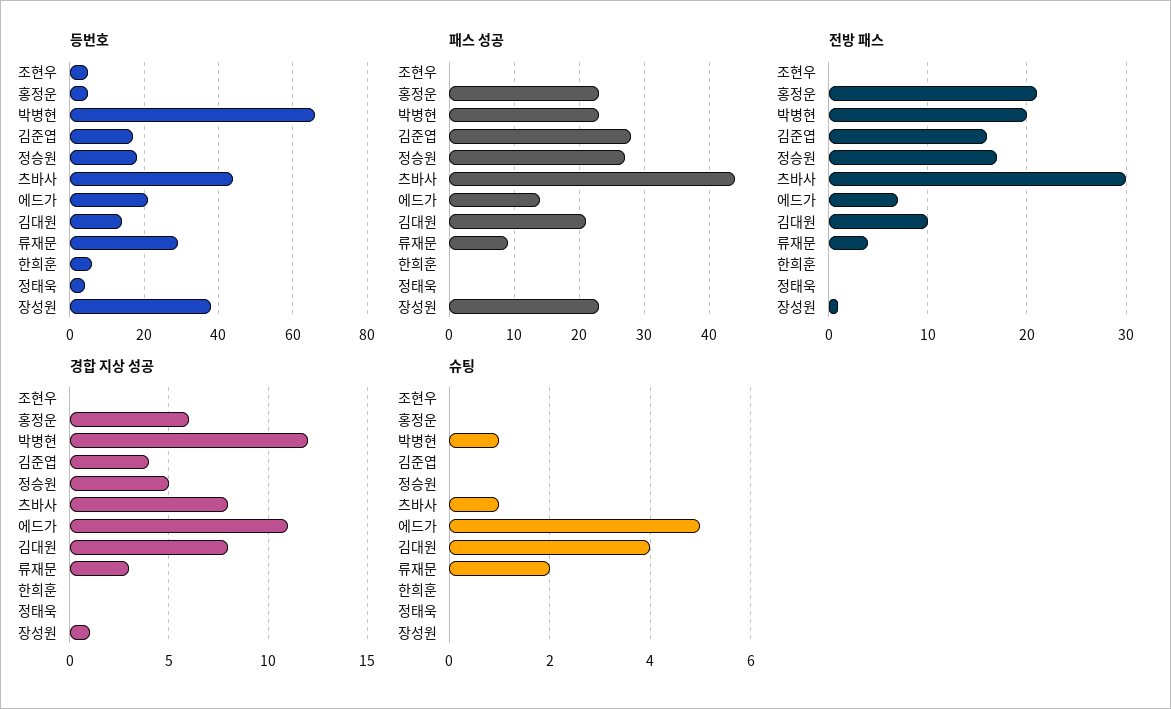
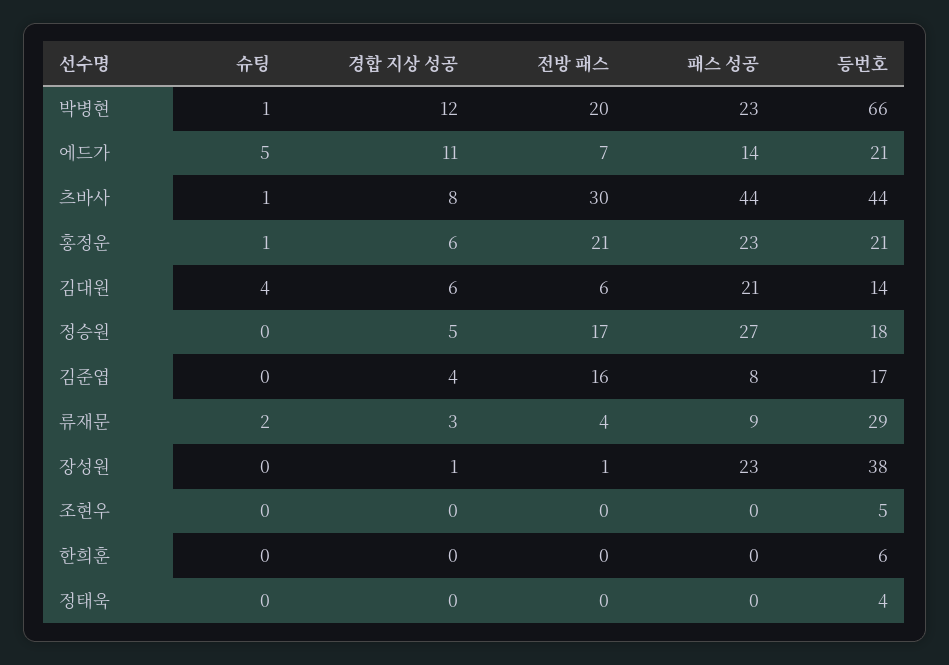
  {
    "등번호": {
      "조현우": 5,
-     "홍정운": 5,
+     "홍정운": 21,
      "박병현": 66,
      "김준엽": 17,
      "정승원": 18,
      "츠바사": 44,
      "에드가": 21,
      "김대원": 14,
      "류재문": 29,
      "한희훈": 6,
      "정태욱": 4,
      "장성원": 38
    },
    "패스 성공": {
      "조현우": 0,
      "홍정운": 23,
      "박병현": 23,
-     "김준엽": 28,
+     "김준엽": 8,
      "정승원": 27,
      "츠바사": 44,
      "에드가": 14,
      "김대원": 21,
      "류재문": 9,
      "한희훈": 0,
      "정태욱": 0,
      "장성원": 23
    },
    "전방 패스": {
      "조현우": 0,
      "홍정운": 21,
      "박병현": 20,
      "김준엽": 16,
      "정승원": 17,
      "츠바사": 30,
      "에드가": 7,
-     "김대원": 10,
+     "김대원": 6,
      "류재문": 4,
      "한희훈": 0,
      "정태욱": 0,
      "장성원": 1
    },
    "경합 지상 성공": {
      "조현우": 0,
      "홍정운": 6,
      "박병현": 12,
      "김준엽": 4,
      "정승원": 5,
      "츠바사": 8,
      "에드가": 11,
-     "김대원": 8,
+     "김대원": 6,
      "류재문": 3,
      "한희훈": 0,
      "정태욱": 0,
      "장성원": 1
    },
    "슈팅": {
      "조현우": 0,
-     "홍정운": 0,
+     "홍정운": 1,
      "박병현": 1,
      "김준엽": 0,
      "정승원": 0,
      "츠바사": 1,
      "에드가": 5,
      "김대원": 4,
      "류재문": 2,
      "한희훈": 0,
      "정태욱": 0,
      "장성원": 0
    }
  }

